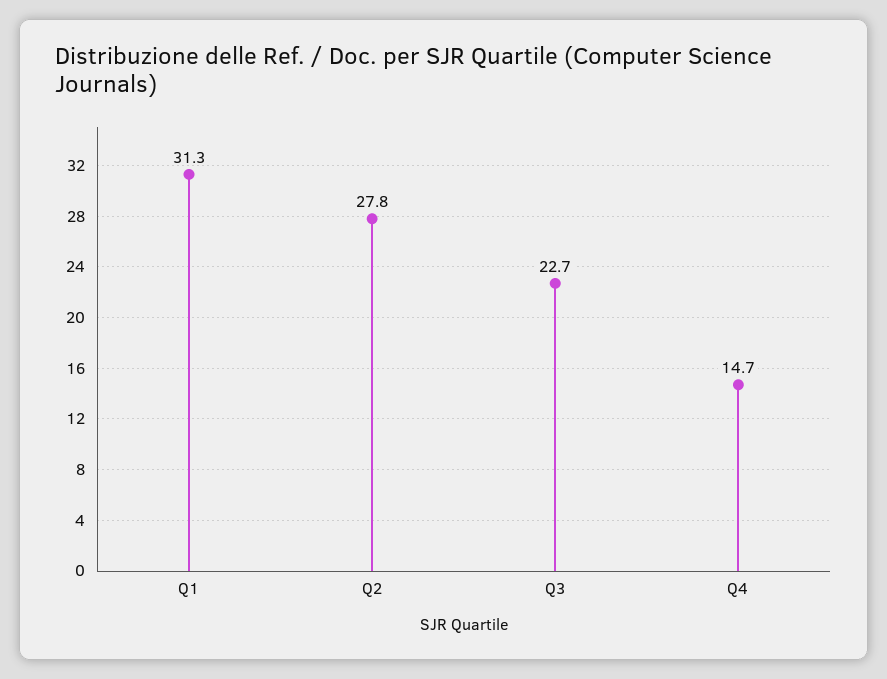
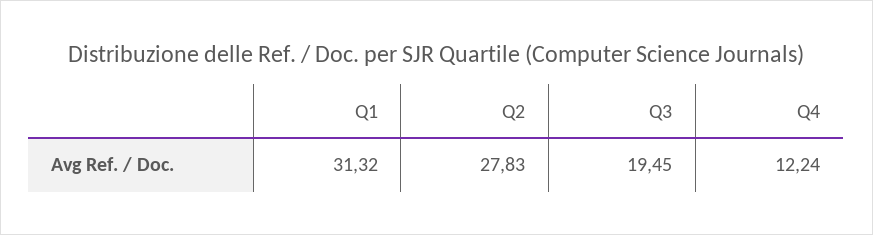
  {
    "Q1": 31.32,
    "Q2": 27.83,
-   "Q3": 22.7,
+   "Q3": 19.45,
-   "Q4": 14.7
+   "Q4": 12.24
  }

